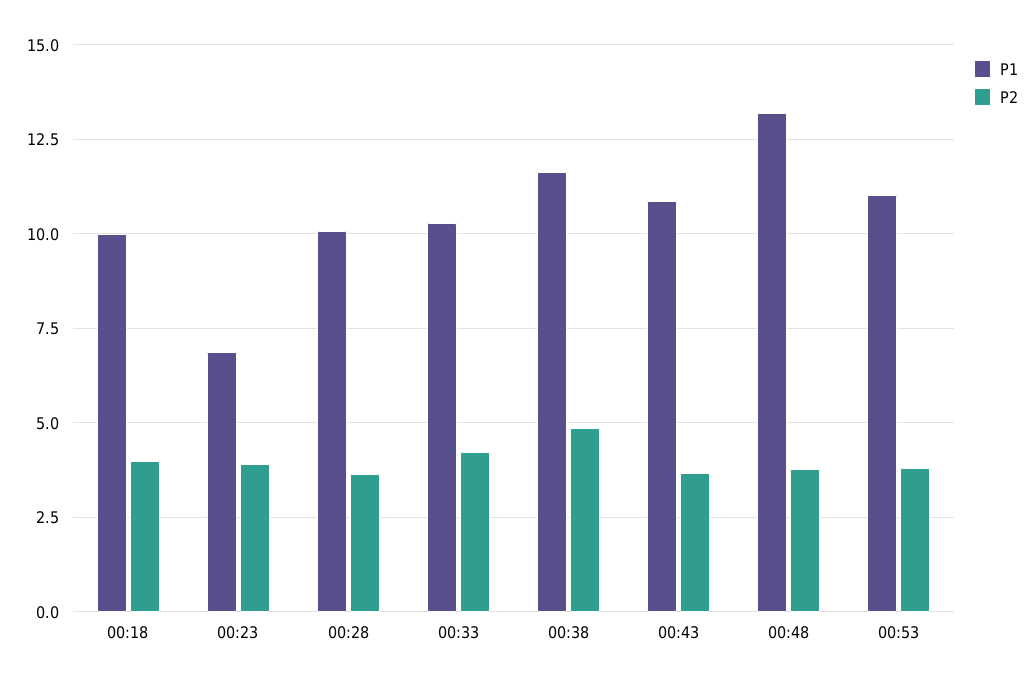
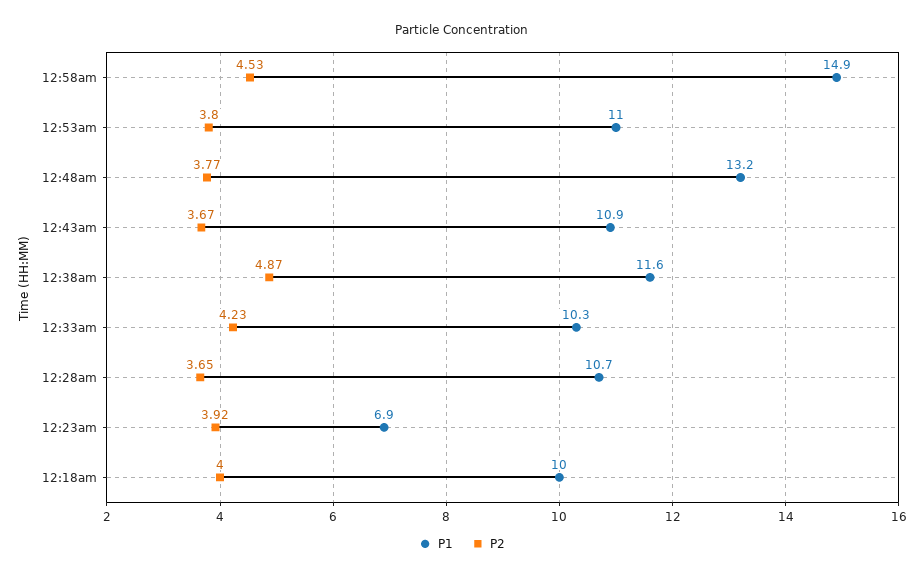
  {
    "P1": {
      "00:18": 10,
      "00:23": 6.9,
-     "00:28": 10,
+     "00:28": 10.7,
      "00:33": 10.3,
      "00:38": 11.6,
      "00:43": 10.9,
      "00:48": 13.2,
-     "00:53": 11
+     "00:53": 11,
+     "12:58am": 14.9
    },
    "P2": {
      "00:18": 4,
      "00:23": 3.92,
      "00:28": 3.65,
      "00:33": 4.23,
      "00:38": 4.87,
      "00:43": 3.67,
      "00:48": 3.77,
-     "00:53": 3.8
+     "00:53": 3.8,
+     "12:58am": 4.53
    }
  }

